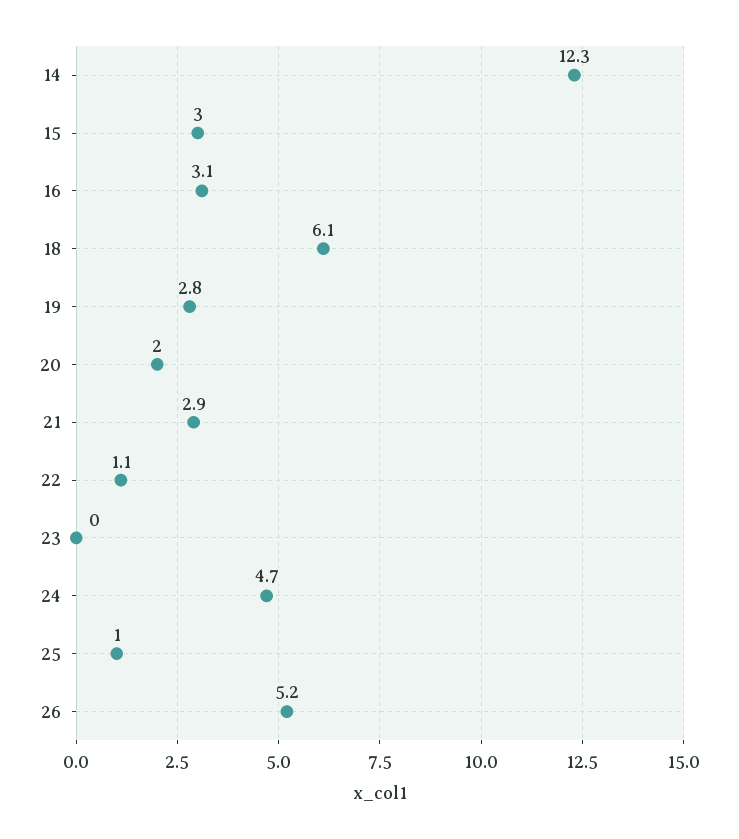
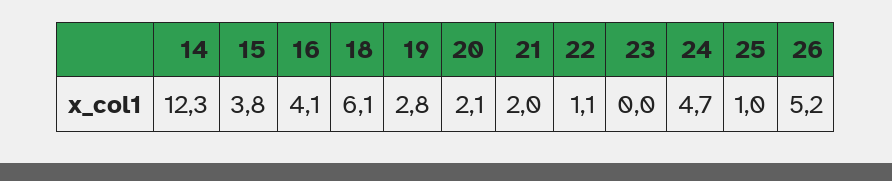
  {
    "14": 12.3,
-   "15": 3,
+   "15": 3.8,
-   "16": 3.1,
+   "16": 4.1,
    "18": 6.1,
    "19": 2.8,
-   "20": 2,
+   "20": 2.1,
-   "21": 2.9,
+   "21": 2,
    "22": 1.1,
    "23": 0,
    "24": 4.7,
    "25": 1,
    "26": 5.2
  }

